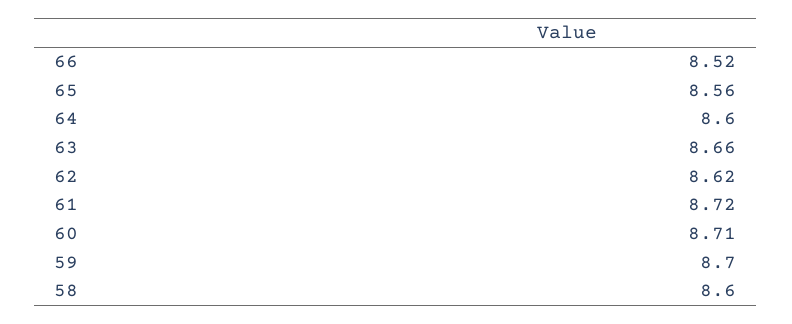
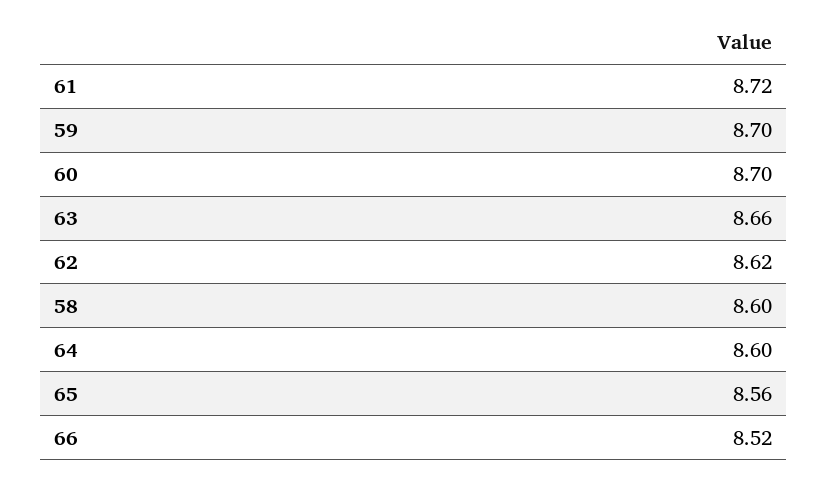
  {
    "66": 8.52,
    "65": 8.56,
    "64": 8.6,
    "63": 8.66,
    "62": 8.62,
    "61": 8.72,
-   "60": 8.71,
+   "60": 8.7,
    "59": 8.7,
    "58": 8.6
  }

